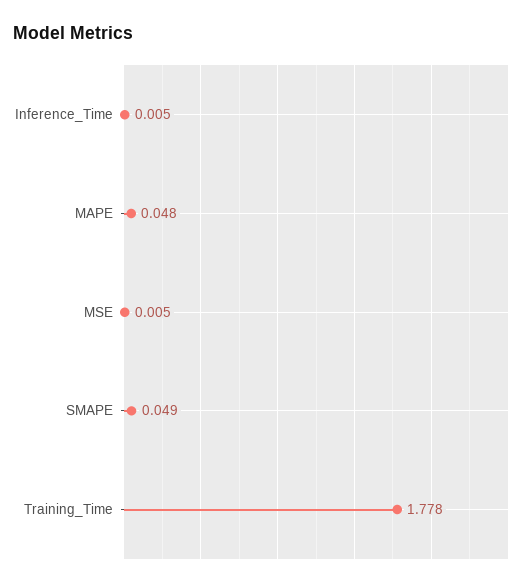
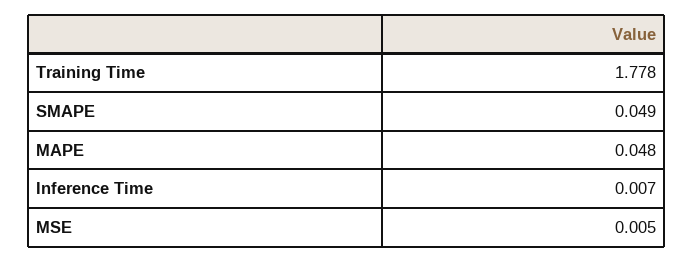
  {
-   "Inference_Time": 0.005,
+   "Inference_Time": 0.007,
    "MAPE": 0.048,
    "MSE": 0.005,
    "SMAPE": 0.049,
    "Training_Time": 1.778
  }

